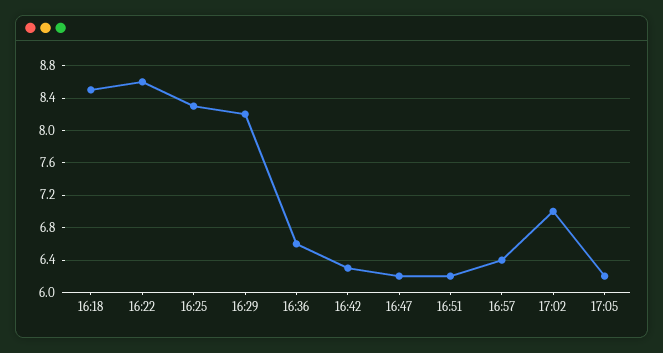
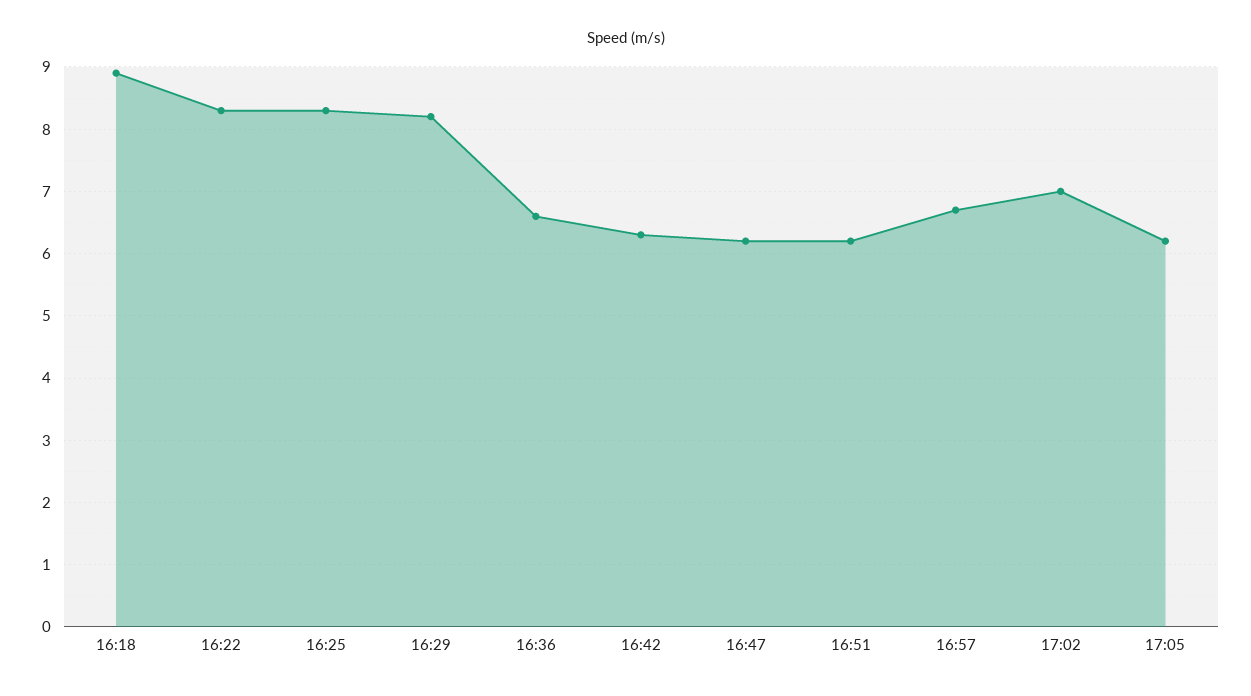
  {
-   "16:18": 8.5,
+   "16:18": 8.9,
-   "16:22": 8.6,
+   "16:22": 8.3,
    "16:25": 8.3,
    "16:29": 8.2,
    "16:36": 6.6,
    "16:42": 6.3,
    "16:47": 6.2,
    "16:51": 6.2,
-   "16:57": 6.4,
+   "16:57": 6.7,
    "17:02": 7,
    "17:05": 6.2
  }

